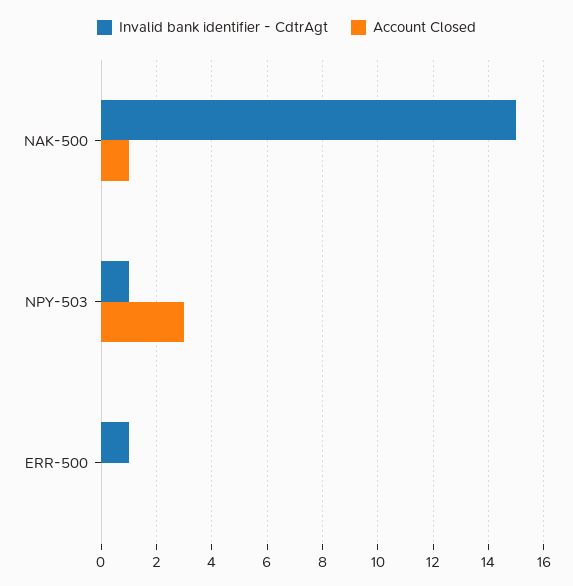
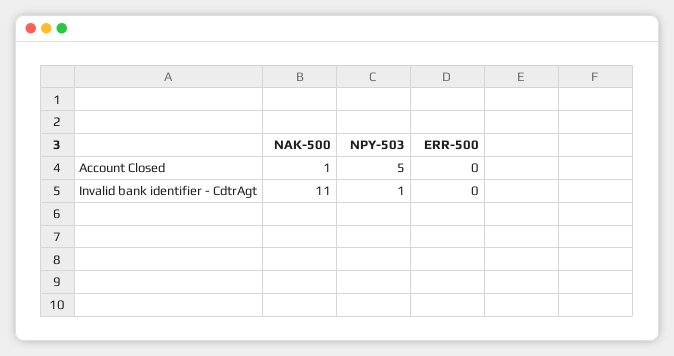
  {
    "Invalid bank identifier - CdtrAgt": {
-     "NAK-500": 15,
+     "NAK-500": 11,
      "NPY-503": 1,
-     "ERR-500": 1
+     "ERR-500": 0
    },
    "Account Closed": {
      "NAK-500": 1,
-     "NPY-503": 3,
+     "NPY-503": 5,
      "ERR-500": 0
    }
  }

